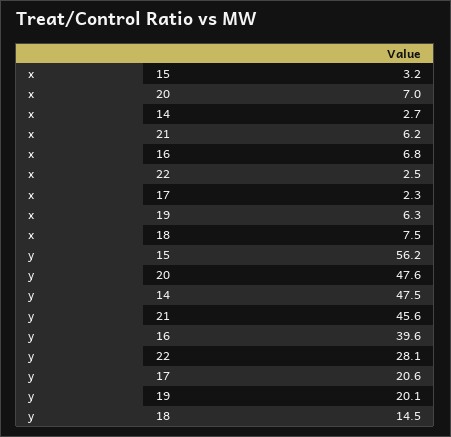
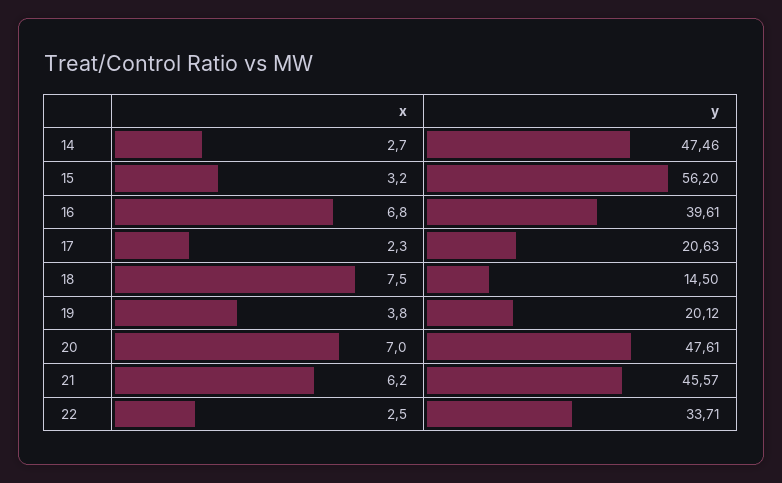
  {
    "x": {
      "15": 3.2,
      "20": 7,
      "14": 2.7,
      "21": 6.2,
      "16": 6.8,
      "22": 2.5,
      "17": 2.3,
-     "19": 6.3,
+     "19": 3.8,
      "18": 7.5
    },
    "y": {
      "15": 56.2,
      "20": 47.61,
      "14": 47.46,
      "21": 45.57,
      "16": 39.61,
-     "22": 28.1,
+     "22": 33.71,
      "17": 20.63,
      "19": 20.12,
      "18": 14.5
    }
  }

